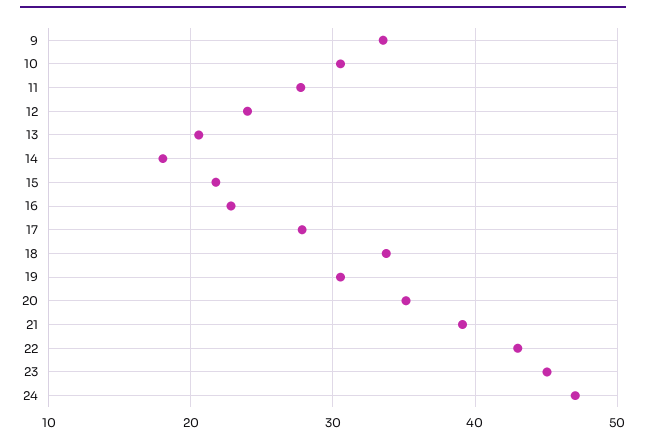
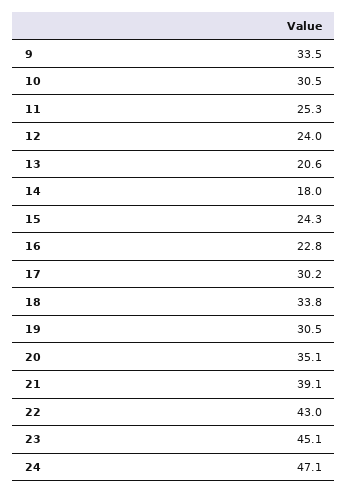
  {
    "9": 33.5,
    "10": 30.5,
-   "11": 28,
+   "11": 25.3,
    "12": 24,
    "13": 20.6,
    "14": 18,
-   "15": 22,
+   "15": 24.3,
    "16": 22.8,
-   "17": 28,
+   "17": 30.2,
    "18": 33.8,
    "19": 30.5,
    "20": 35.1,
    "21": 39.1,
    "22": 43,
    "23": 45.1,
    "24": 47.1
  }

